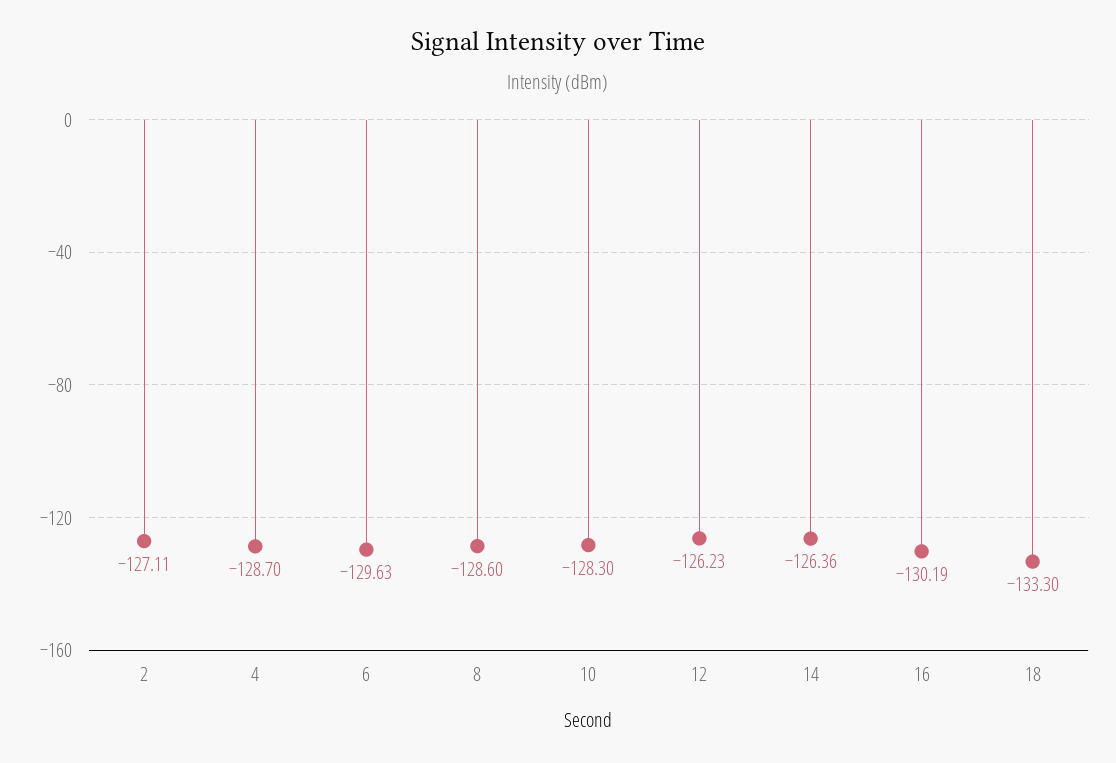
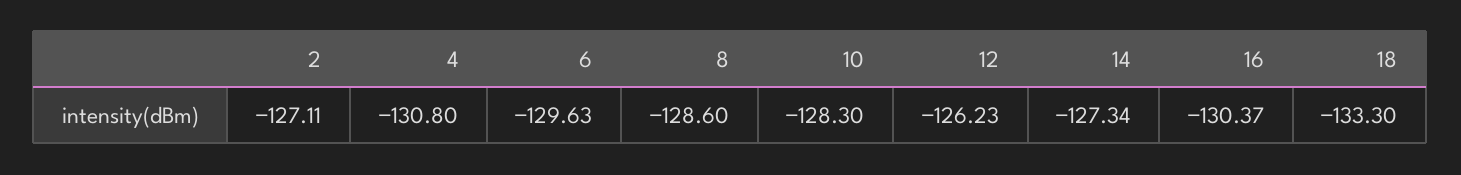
  {
    "2": -127.11,
-   "4": -128.7,
+   "4": -130.8,
    "6": -129.63,
    "8": -128.6,
    "10": -128.3,
    "12": -126.23,
-   "14": -126.36,
+   "14": -127.34,
-   "16": -130.19,
+   "16": -130.37,
    "18": -133.3
  }

